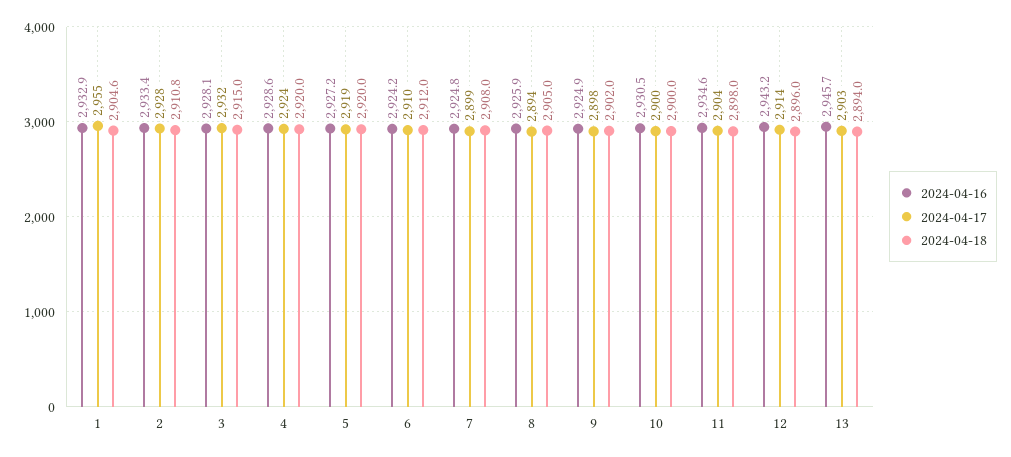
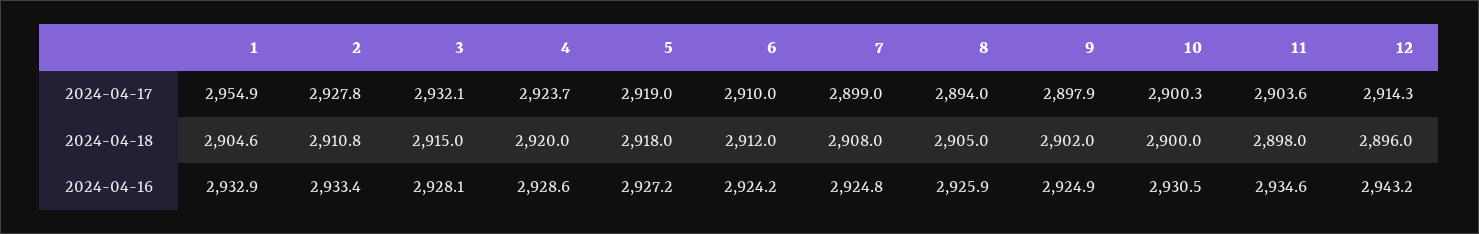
  {
    "2024-04-16": {
      "1": 2932.9,
      "2": 2933.4,
      "3": 2928.1,
      "4": 2928.6,
      "5": 2927.2,
      "6": 2924.2,
      "7": 2924.8,
      "8": 2925.9,
      "9": 2924.9,
      "10": 2930.5,
      "11": 2934.6,
-     "12": 2943.2,
+     "12": 2943.2
-     "13": 2945.7
    },
    "2024-04-17": {
      "1": 2954.9,
      "2": 2927.8,
      "3": 2932.1,
      "4": 2923.7,
      "5": 2919,
      "6": 2910,
      "7": 2899,
      "8": 2894,
      "9": 2897.9,
      "10": 2900.3,
      "11": 2903.6,
-     "12": 2914.3,
+     "12": 2914.3
-     "13": 2903
    },
    "2024-04-18": {
      "1": 2904.6,
      "2": 2910.8,
      "3": 2915,
      "4": 2920,
-     "5": 2920,
+     "5": 2918,
      "6": 2912,
      "7": 2908,
      "8": 2905,
      "9": 2902,
      "10": 2900,
      "11": 2898,
-     "12": 2896,
+     "12": 2896
-     "13": 2894
    }
  }

